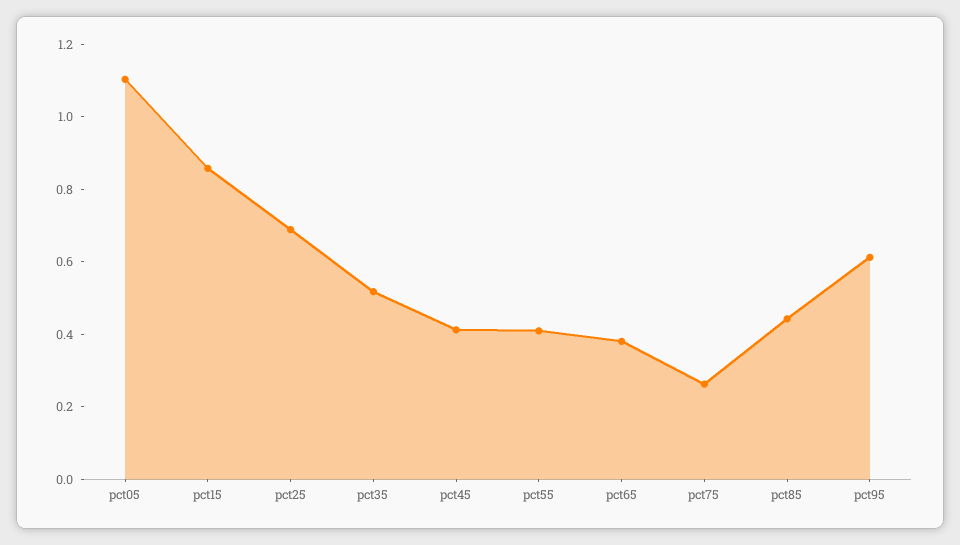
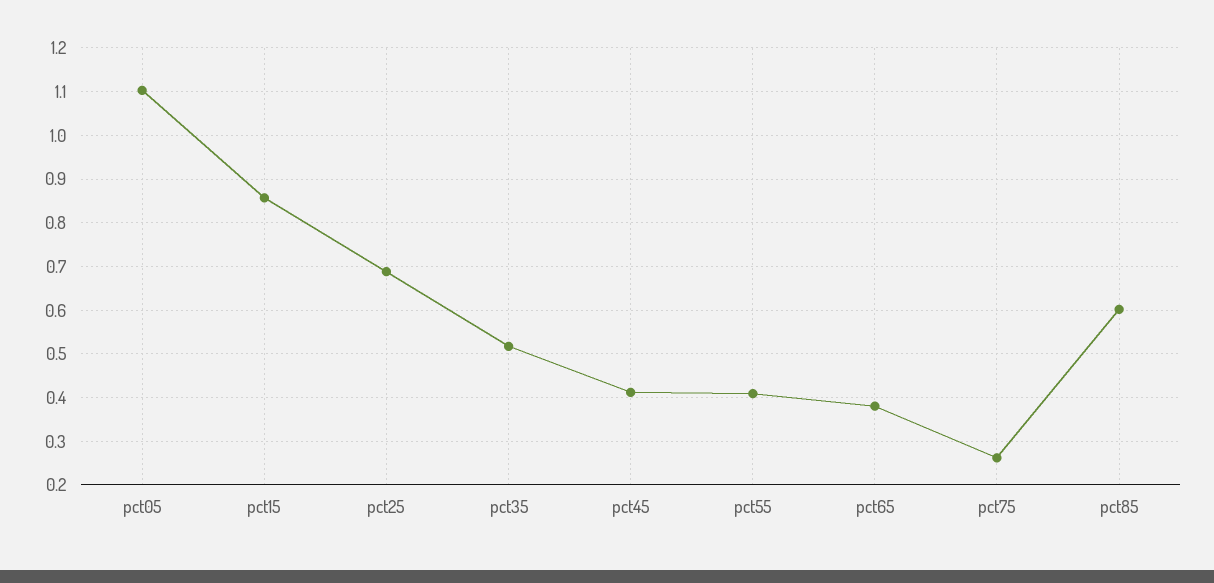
  {
    "pct05": 1.1,
    "pct15": 0.86,
    "pct25": 0.68,
    "pct35": 0.52,
    "pct45": 0.42,
    "pct55": 0.4,
    "pct65": 0.38,
    "pct75": 0.26,
-   "pct85": 0.45,
+   "pct85": 0.6
-   "pct95": 0.6
  }

